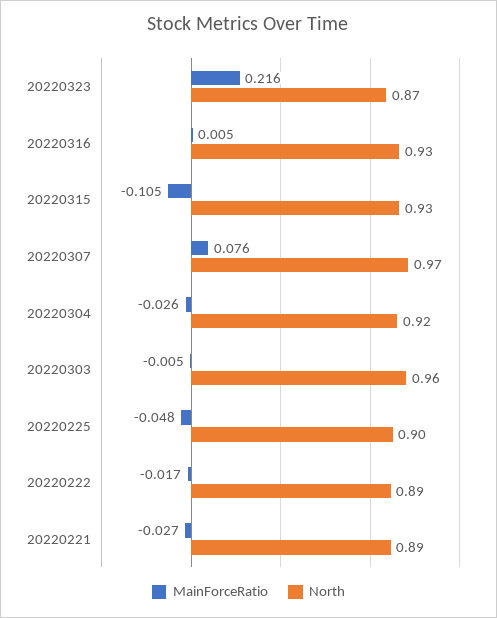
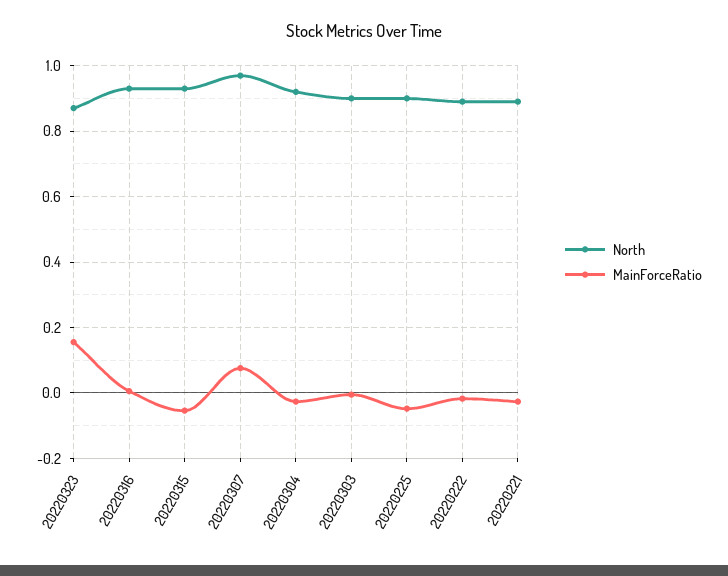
  {
    "MainForceRatio": {
-     "20220323": 0.216,
+     "20220323": 0.16,
      "20220316": 0.005,
-     "20220315": -0.105,
+     "20220315": -0.06,
      "20220307": 0.076,
      "20220304": -0.026,
      "20220303": -0.005,
      "20220225": -0.048,
      "20220222": -0.017,
      "20220221": -0.027
    },
    "North": {
      "20220323": 0.87,
      "20220316": 0.93,
      "20220315": 0.93,
      "20220307": 0.97,
      "20220304": 0.92,
-     "20220303": 0.96,
+     "20220303": 0.9,
      "20220225": 0.9,
      "20220222": 0.89,
      "20220221": 0.89
    }
  }

